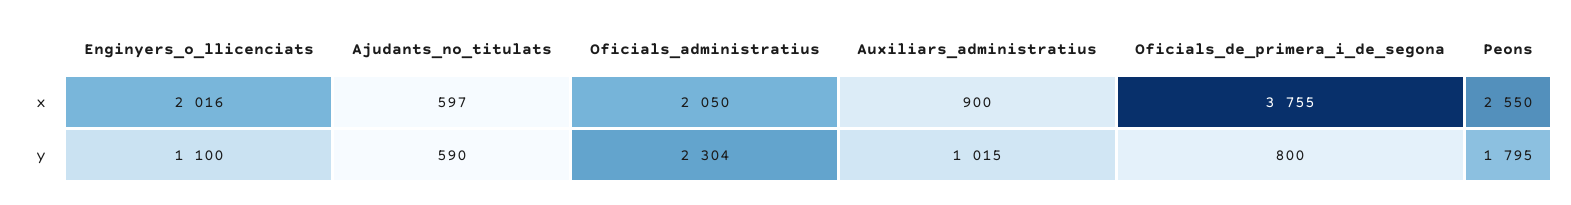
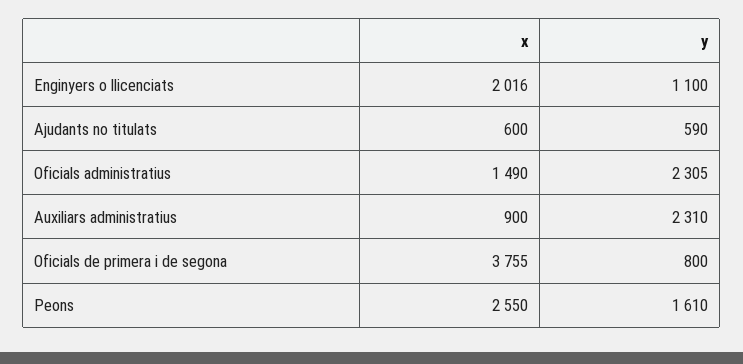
  {
    "Enginyers_o_llicenciats": {
      "x": 2016,
      "y": 1100
    },
    "Ajudants_no_titulats": {
-     "x": 597,
+     "x": 600,
      "y": 590
    },
    "Oficials_administratius": {
-     "x": 2050,
+     "x": 1490,
-     "y": 2304
+     "y": 2305
    },
    "Auxiliars_administratius": {
      "x": 900,
-     "y": 1015
+     "y": 2310
    },
    "Oficials_de_primera_i_de_segona": {
      "x": 3755,
      "y": 800
    },
    "Peons": {
      "x": 2550,
-     "y": 1795
+     "y": 1610
    }
  }

